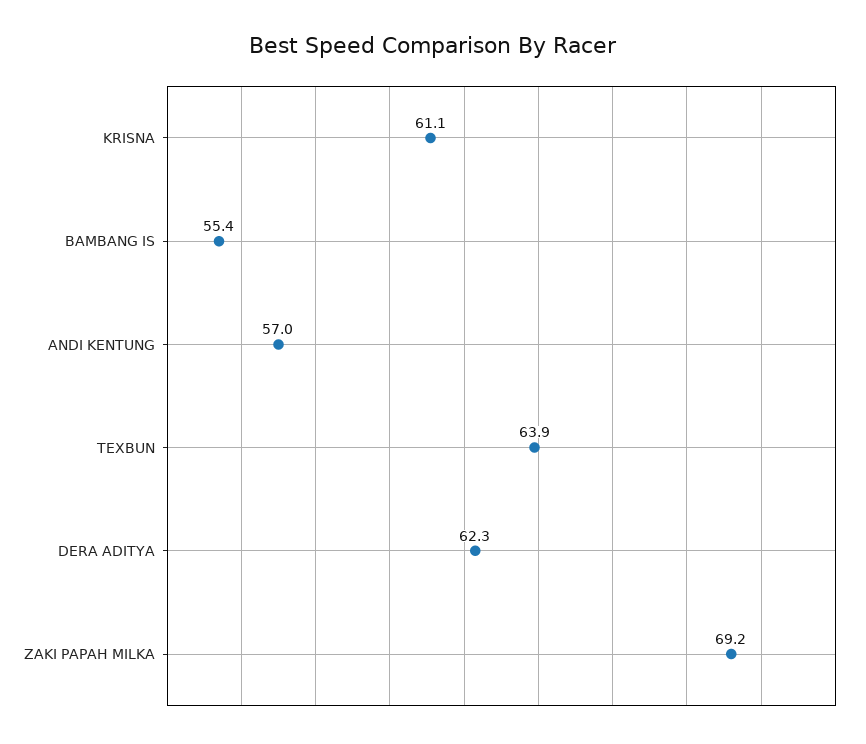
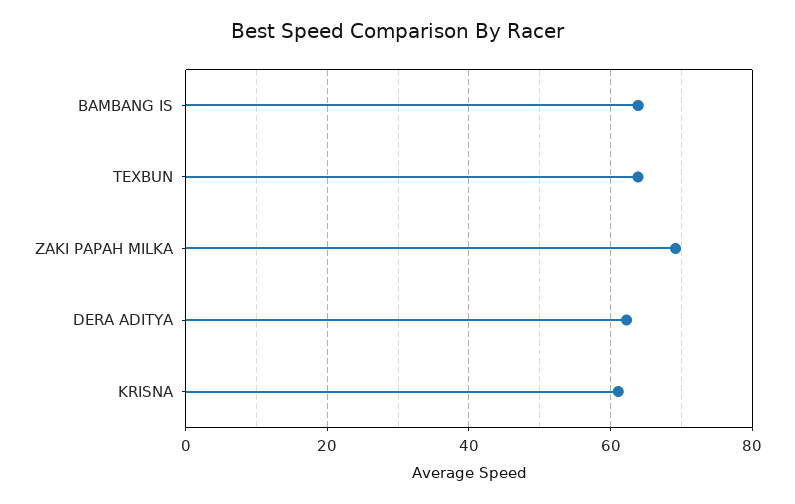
  {
    "KRISNA": 61.1,
-   "BAMBANG IS": 55.4,
+   "BAMBANG IS": 64,
-   "ANDI KENTUNG": 57,
    "TEXBUN": 63.9,
    "DERA ADITYA": 62.3,
    "ZAKI PAPAH MILKA": 69.2
  }

